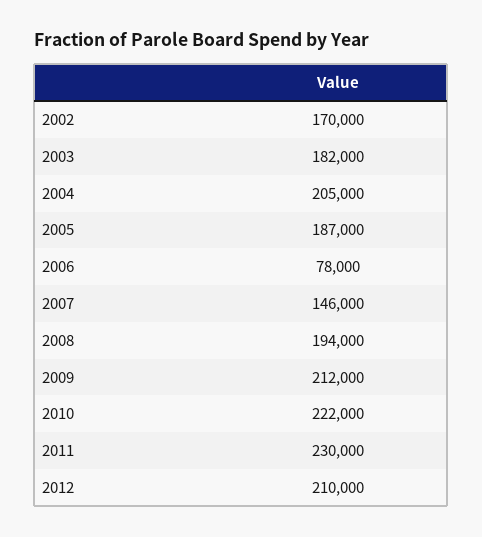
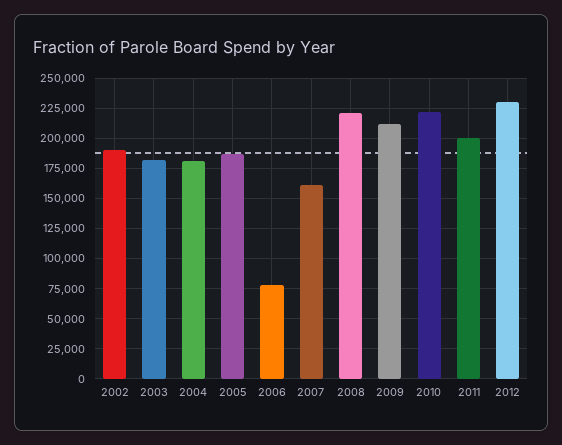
  {
-   "2002": 170000,
+   "2002": 190000,
    "2003": 182000,
-   "2004": 205000,
+   "2004": 180000,
    "2005": 187000,
    "2006": 78000,
-   "2007": 146000,
+   "2007": 160000,
-   "2008": 194000,
+   "2008": 220000,
    "2009": 212000,
    "2010": 222000,
-   "2011": 230000,
+   "2011": 200000,
-   "2012": 210000
+   "2012": 230000
  }

